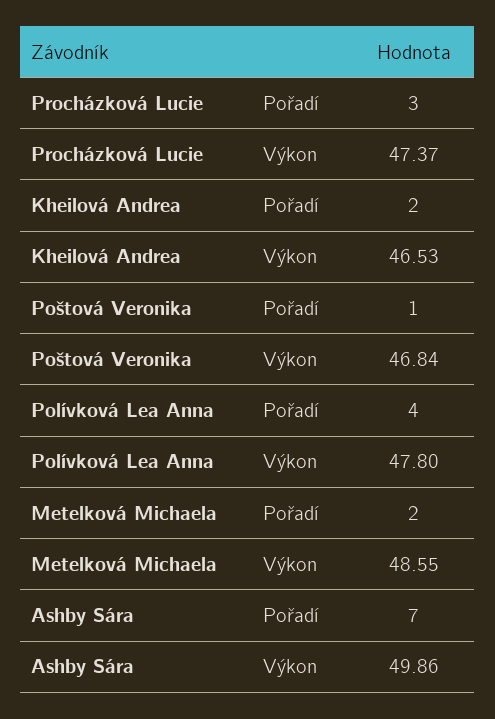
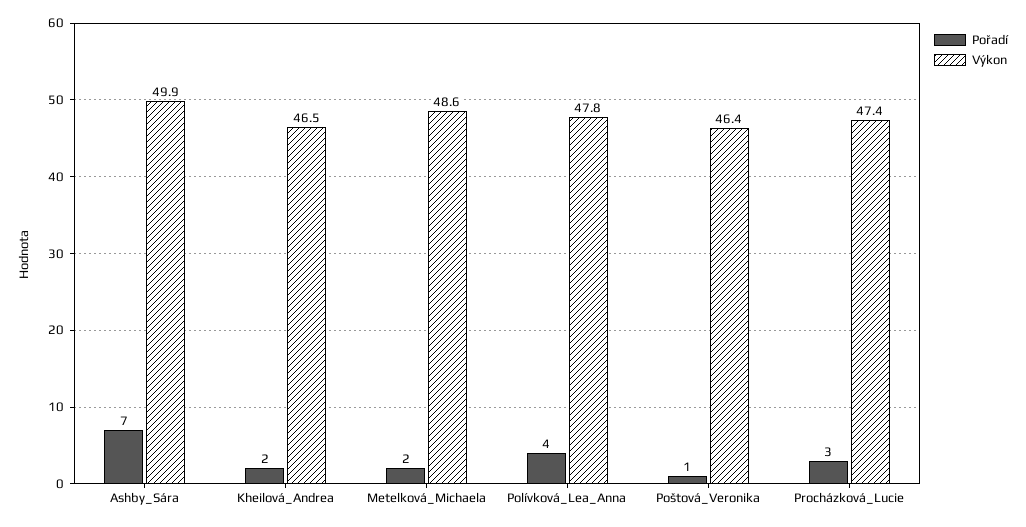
  {
    "Pořadí": {
      "Procházková Lucie": 3,
      "Kheilová Andrea": 2,
      "Poštová Veronika": 1,
      "Polívková Lea Anna": 4,
      "Metelková Michaela": 2,
      "Ashby Sára": 7
    },
    "Výkon": {
      "Procházková Lucie": 47.37,
      "Kheilová Andrea": 46.53,
-     "Poštová Veronika": 46.84,
+     "Poštová Veronika": 46.4,
      "Polívková Lea Anna": 47.8,
      "Metelková Michaela": 48.55,
      "Ashby Sára": 49.86
    }
  }

